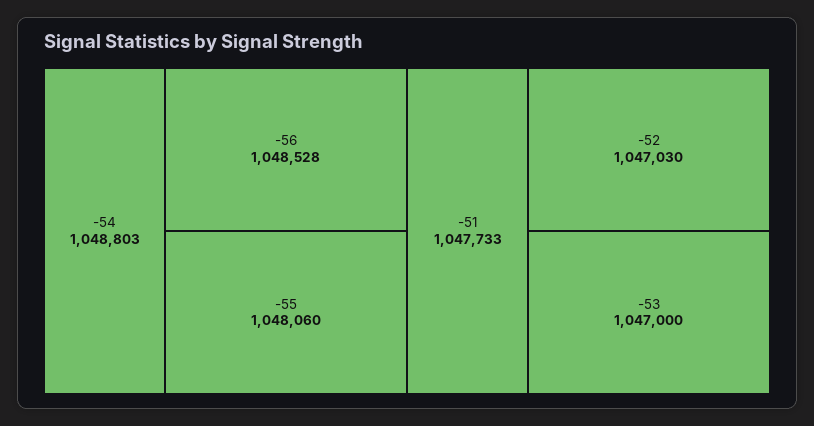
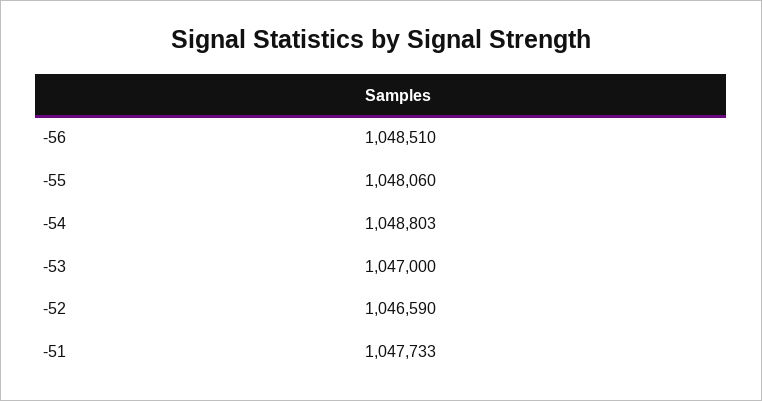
  {
    "-54": 1048803,
-   "-56": 1048528,
+   "-56": 1048510,
    "-55": 1048060,
    "-51": 1047733,
-   "-52": 1047030,
+   "-52": 1046590,
    "-53": 1047000
  }

